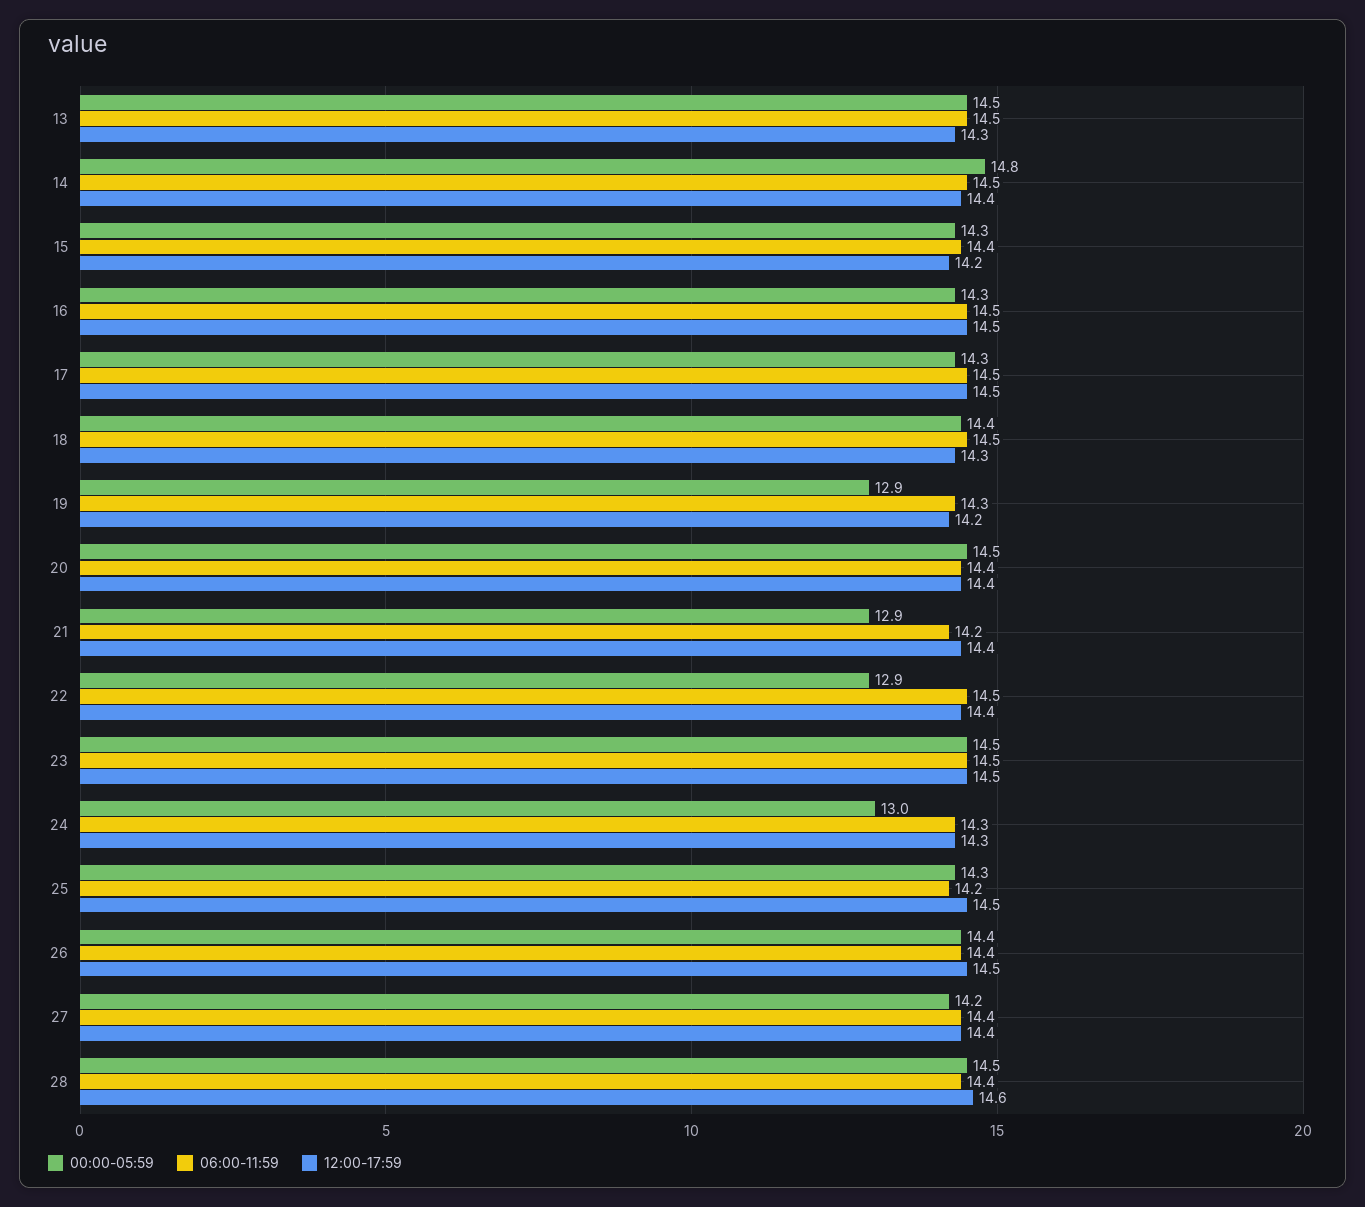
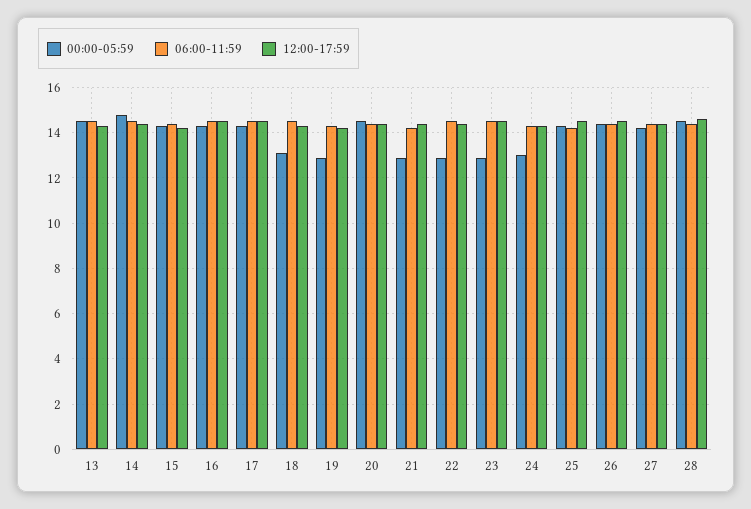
  {
    "00:00-05:59": {
      "13": 14.5,
      "14": 14.8,
      "15": 14.3,
      "16": 14.3,
      "17": 14.3,
-     "18": 14.4,
+     "18": 13,
      "19": 12.9,
      "20": 14.5,
      "21": 12.9,
      "22": 12.9,
-     "23": 14.5,
+     "23": 13,
      "24": 13,
      "25": 14.3,
      "26": 14.4,
      "27": 14.2,
      "28": 14.5
    },
    "06:00-11:59": {
      "13": 14.5,
      "14": 14.5,
      "15": 14.4,
      "16": 14.5,
      "17": 14.5,
      "18": 14.5,
      "19": 14.3,
      "20": 14.4,
      "21": 14.2,
      "22": 14.5,
      "23": 14.5,
      "24": 14.3,
      "25": 14.2,
      "26": 14.4,
      "27": 14.4,
      "28": 14.4
    },
    "12:00-17:59": {
      "13": 14.3,
      "14": 14.4,
      "15": 14.2,
      "16": 14.5,
      "17": 14.5,
      "18": 14.3,
      "19": 14.2,
      "20": 14.4,
      "21": 14.4,
      "22": 14.4,
      "23": 14.5,
      "24": 14.3,
      "25": 14.5,
      "26": 14.5,
      "27": 14.4,
      "28": 14.6
    }
  }

